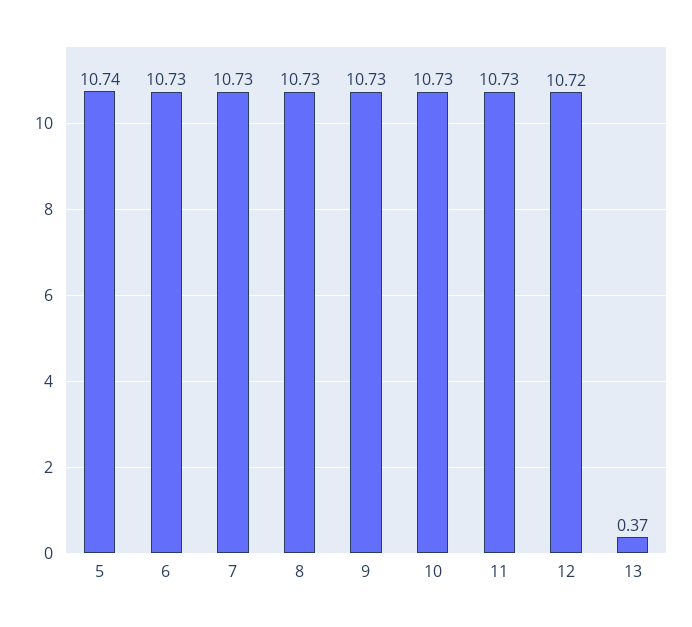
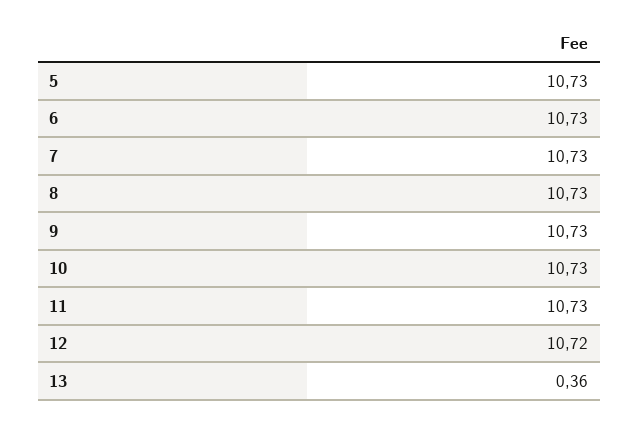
  {
-   "5": 10.74,
+   "5": 10.73,
    "6": 10.73,
    "7": 10.73,
    "8": 10.73,
    "9": 10.73,
    "10": 10.73,
    "11": 10.73,
    "12": 10.72,
-   "13": 0.37
+   "13": 0.36
  }

